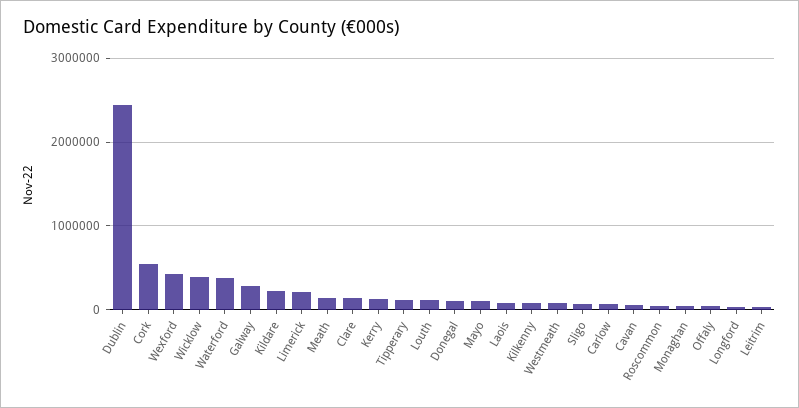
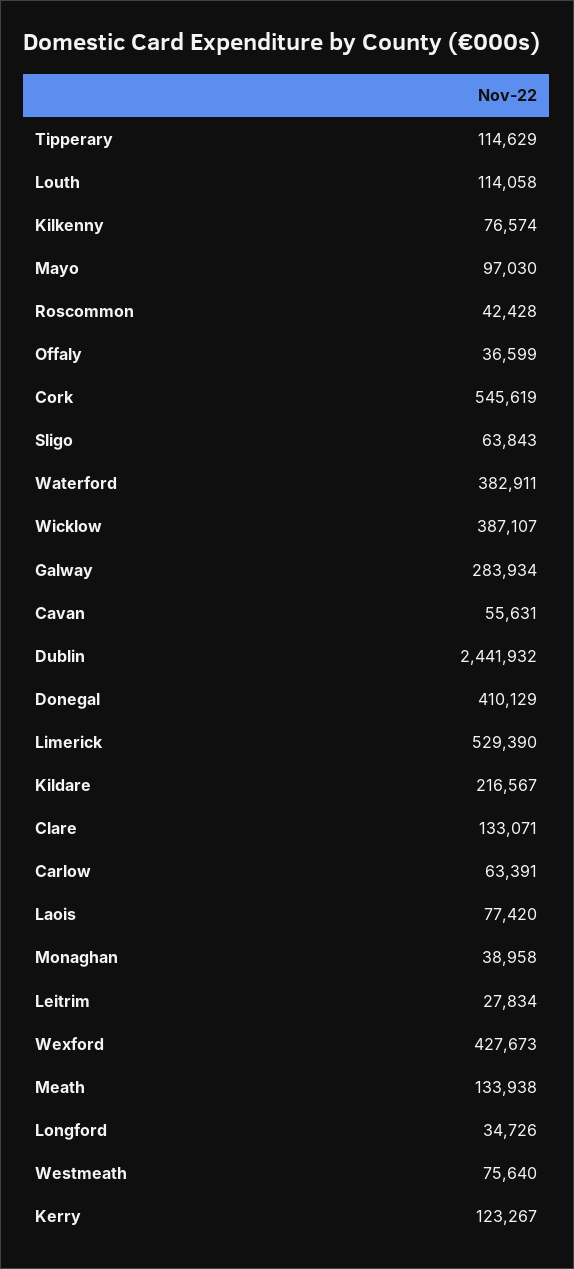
  {
    "Dublin": 2441932,
    "Cork": 545619,
    "Wexford": 427673,
    "Wicklow": 387107,
    "Waterford": 382911,
    "Galway": 283934,
    "Kildare": 216567,
-   "Limerick": 200000,
+   "Limerick": 529390,
    "Meath": 133938,
    "Clare": 133071,
    "Kerry": 123267,
    "Tipperary": 114629,
    "Louth": 114058,
-   "Donegal": 100000,
+   "Donegal": 410129,
    "Mayo": 97030,
    "Laois": 77420,
    "Kilkenny": 76574,
    "Westmeath": 75640,
    "Sligo": 63843,
    "Carlow": 63391,
    "Cavan": 55631,
    "Roscommon": 42428,
    "Monaghan": 38958,
    "Offaly": 36599,
    "Longford": 34726,
    "Leitrim": 27834
  }

